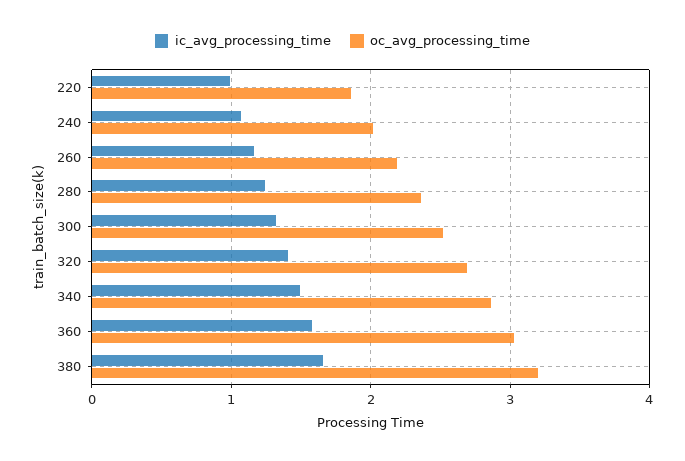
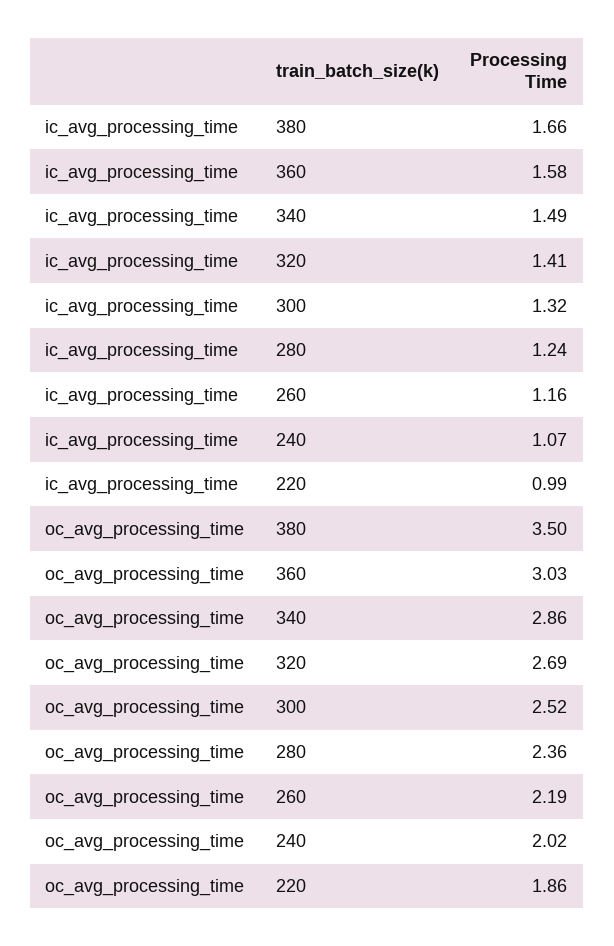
  {
    "ic_avg_processing_time": {
      "220": 0.99,
      "240": 1.07,
      "260": 1.16,
      "280": 1.24,
      "300": 1.32,
      "320": 1.41,
      "340": 1.49,
      "360": 1.58,
      "380": 1.66
    },
    "oc_avg_processing_time": {
      "220": 1.86,
      "240": 2.02,
      "260": 2.19,
      "280": 2.36,
      "300": 2.52,
      "320": 2.69,
      "340": 2.86,
      "360": 3.03,
-     "380": 3.2
+     "380": 3.5
    }
  }

